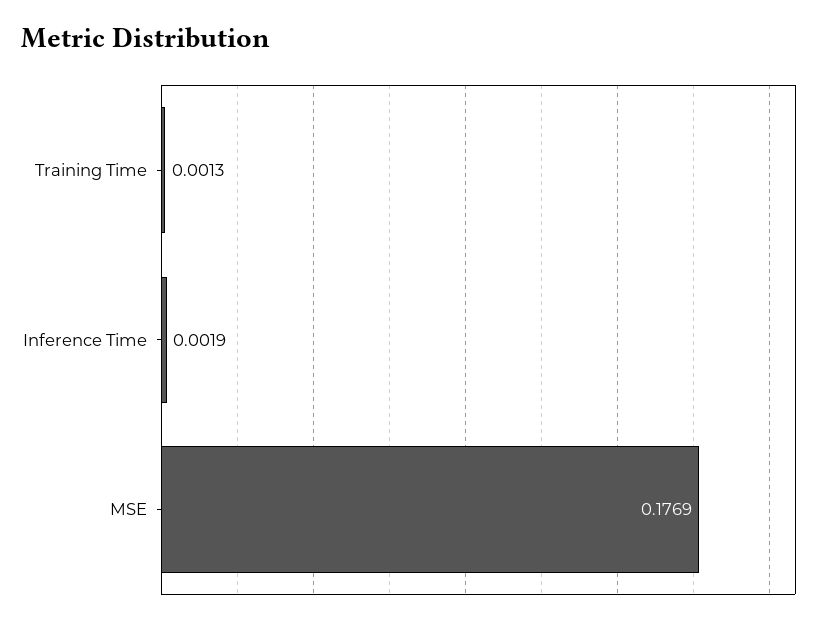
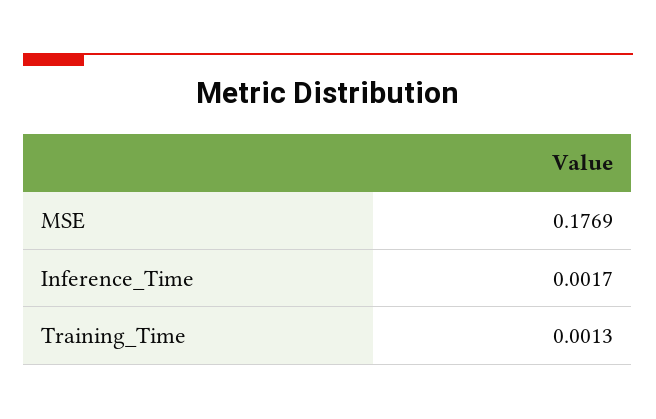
  {
    "Training Time": 0.0013,
-   "Inference Time": 0.0019,
+   "Inference Time": 0.0017,
    "MSE": 0.1769
  }

